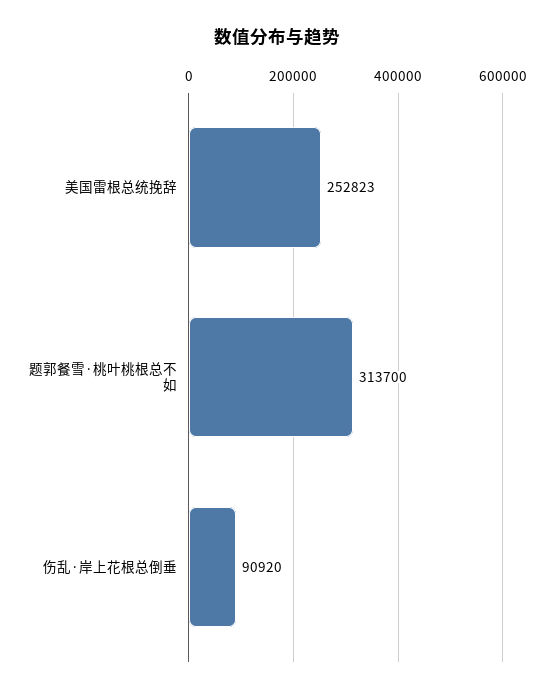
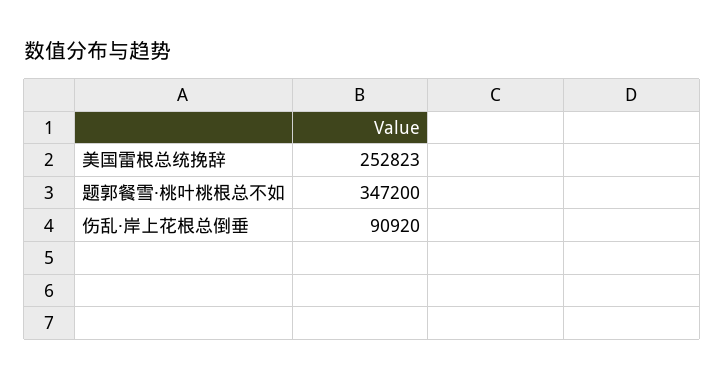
  {
    "美国雷根总统挽辞": 252823,
-   "题郭餐雪·桃叶桃根总不如": 313700,
+   "题郭餐雪·桃叶桃根总不如": 347200,
    "伤乱·岸上花根总倒垂": 90920
  }

